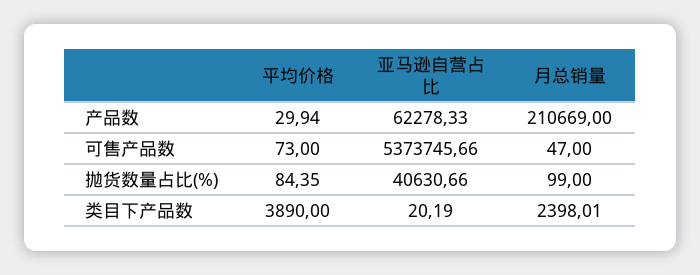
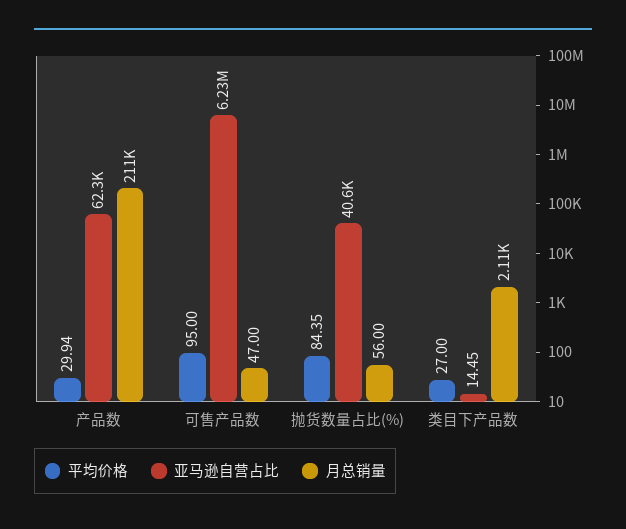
  {
    "平均价格": {
      "产品数": 29.94,
-     "可售产品数": 73,
+     "可售产品数": 95,
      "抛货数量占比(%)": 84.35,
-     "类目下产品数": 3890
+     "类目下产品数": 27
    },
    "亚马逊自营占比": {
      "产品数": 62278.33,
-     "可售产品数": 5373745.66,
+     "可售产品数": 6230000,
      "抛货数量占比(%)": 40630.66,
-     "类目下产品数": 20.19
+     "类目下产品数": 14.45
    },
    "月总销量": {
      "产品数": 210669,
      "可售产品数": 47,
-     "抛货数量占比(%)": 99,
+     "抛货数量占比(%)": 56,
-     "类目下产品数": 2398.01
+     "类目下产品数": 2110
    }
  }

